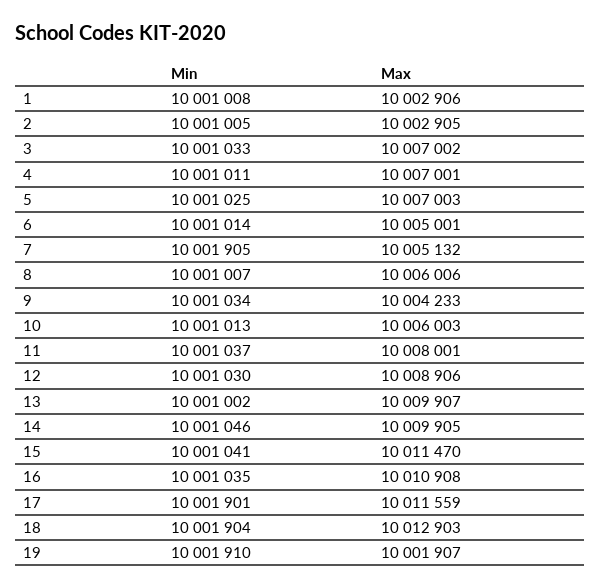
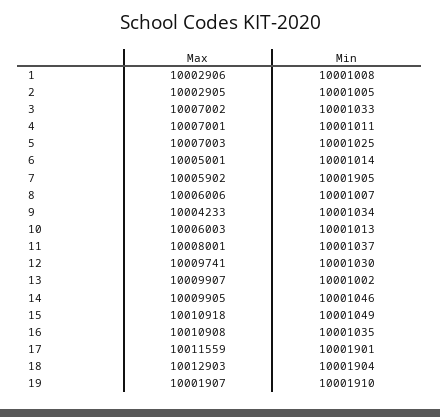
  {
    "Min": {
      "1": 10001008,
      "2": 10001005,
      "3": 10001033,
      "4": 10001011,
      "5": 10001025,
      "6": 10001014,
      "7": 10001905,
      "8": 10001007,
      "9": 10001034,
      "10": 10001013,
      "11": 10001037,
      "12": 10001030,
      "13": 10001002,
      "14": 10001046,
-     "15": 10001041,
+     "15": 10001049,
      "16": 10001035,
      "17": 10001901,
      "18": 10001904,
      "19": 10001910
    },
    "Max": {
      "1": 10002906,
      "2": 10002905,
      "3": 10007002,
      "4": 10007001,
      "5": 10007003,
      "6": 10005001,
-     "7": 10005132,
+     "7": 10005902,
      "8": 10006006,
      "9": 10004233,
      "10": 10006003,
      "11": 10008001,
-     "12": 10008906,
+     "12": 10009741,
      "13": 10009907,
      "14": 10009905,
-     "15": 10011470,
+     "15": 10010918,
      "16": 10010908,
      "17": 10011559,
      "18": 10012903,
      "19": 10001907
    }
  }

